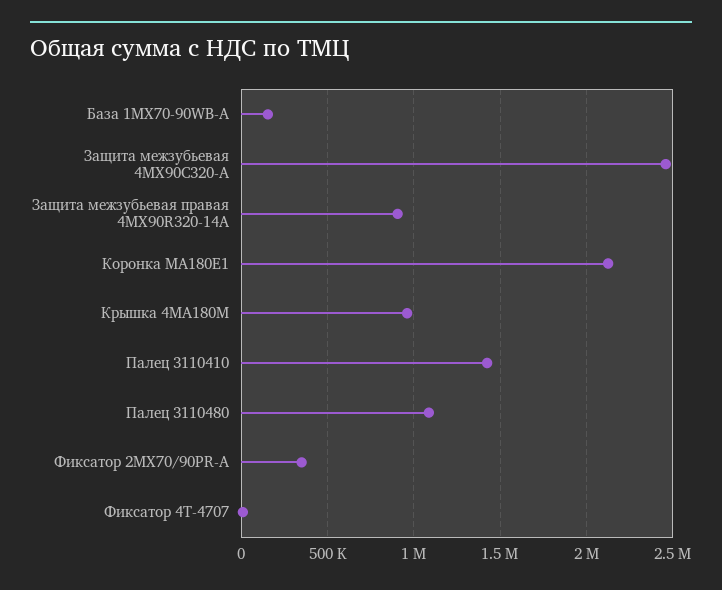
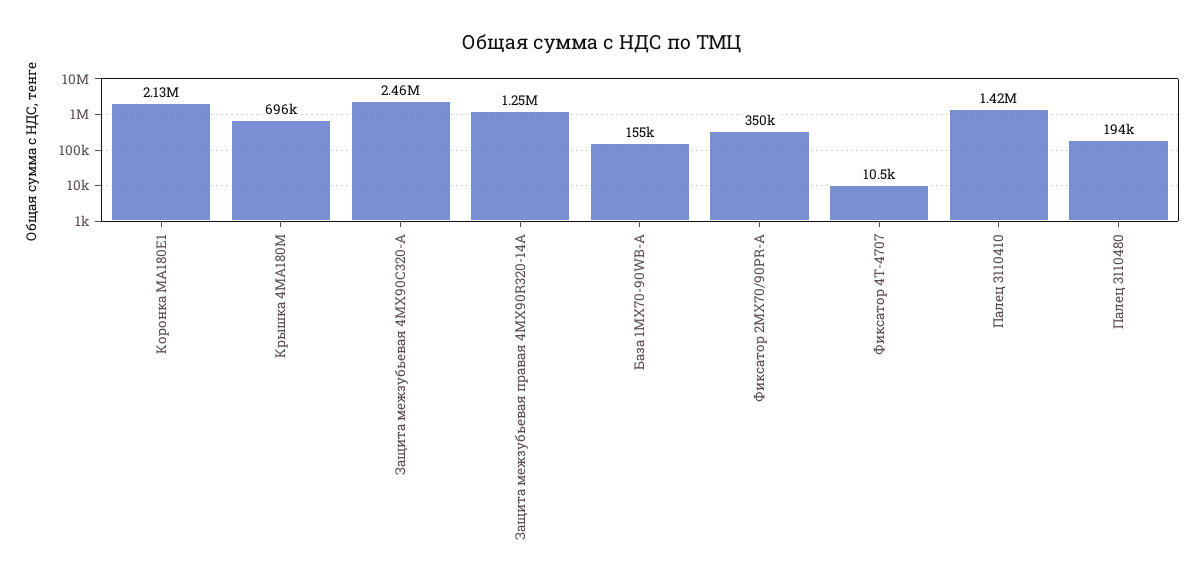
  {
    "База 1MX70-90WB-A": 155000,
    "Защита межзубьевая 4MX90C320-A": 2460000,
-   "Защита межзубьевая правая 4MX90R320-14A": 900000,
+   "Защита межзубьевая правая 4MX90R320-14A": 1250000,
    "Коронка MA180E1": 2130000,
-   "Крышка 4MA180M": 950000,
+   "Крышка 4MA180M": 696000,
    "Палец 3110410": 1420000,
-   "Палец 3110480": 1100000,
+   "Палец 3110480": 194000,
    "Фиксатор 2MX70/90PR-A": 350000,
    "Фиксатор 4T-4707": 10500
  }

